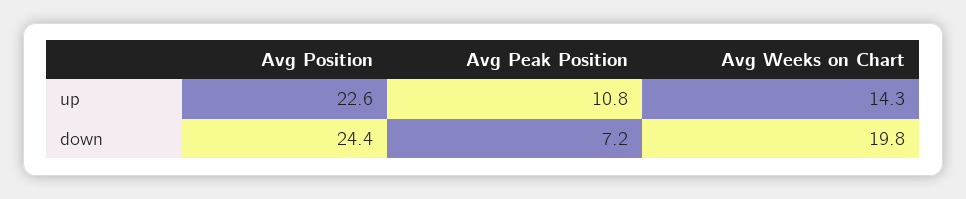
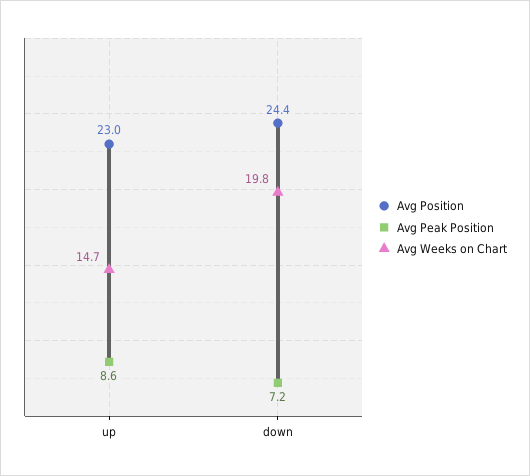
  {
    "Avg Position": {
-     "up": 22.6,
+     "up": 23,
      "down": 24.4
    },
    "Avg Peak Position": {
-     "up": 10.8,
+     "up": 8.6,
      "down": 7.2
    },
    "Avg Weeks on Chart": {
-     "up": 14.3,
+     "up": 14.7,
      "down": 19.8
    }
  }

